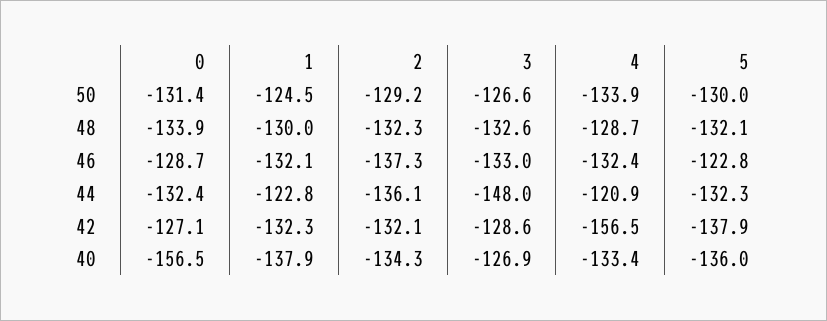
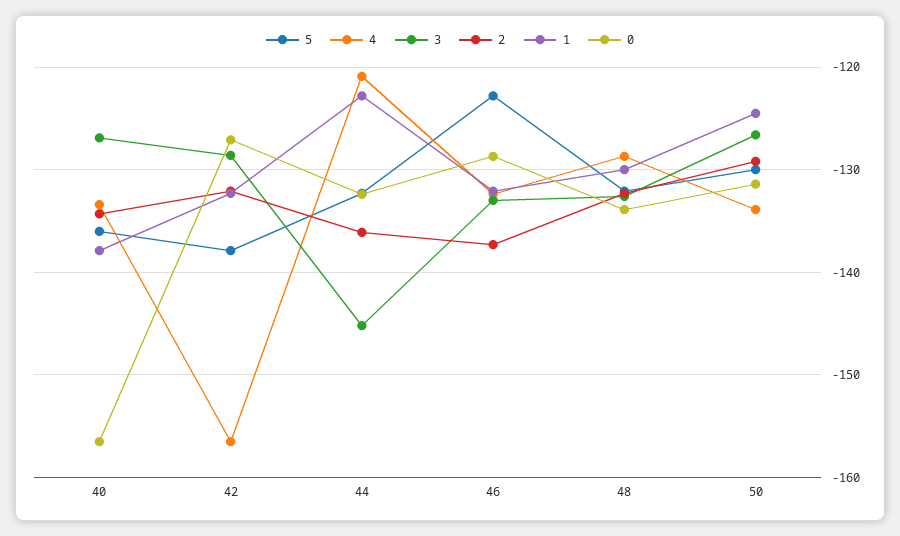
  {
    "0": {
      "50": -131.4,
      "48": -133.9,
      "46": -128.7,
      "44": -132.4,
      "42": -127.1,
      "40": -156.5
    },
    "1": {
      "50": -124.5,
      "48": -130,
      "46": -132.1,
      "44": -122.8,
      "42": -132.3,
      "40": -137.9
    },
    "2": {
      "50": -129.2,
      "48": -132.3,
      "46": -137.3,
      "44": -136.1,
      "42": -132.1,
      "40": -134.3
    },
    "3": {
      "50": -126.6,
      "48": -132.6,
      "46": -133,
-     "44": -148,
+     "44": -145,
      "42": -128.6,
      "40": -126.9
    },
    "4": {
      "50": -133.9,
      "48": -128.7,
      "46": -132.4,
      "44": -120.9,
      "42": -156.5,
      "40": -133.4
    },
    "5": {
      "50": -130,
      "48": -132.1,
      "46": -122.8,
      "44": -132.3,
      "42": -137.9,
      "40": -136
    }
  }

